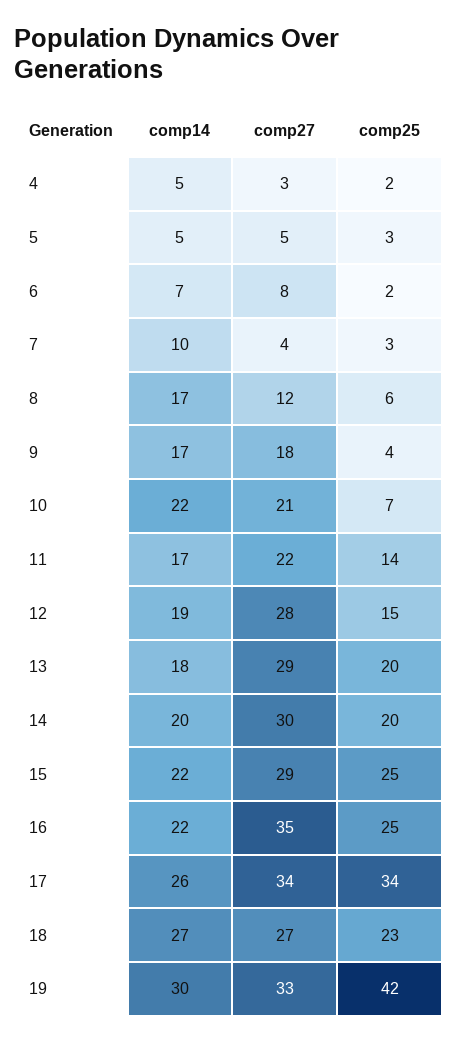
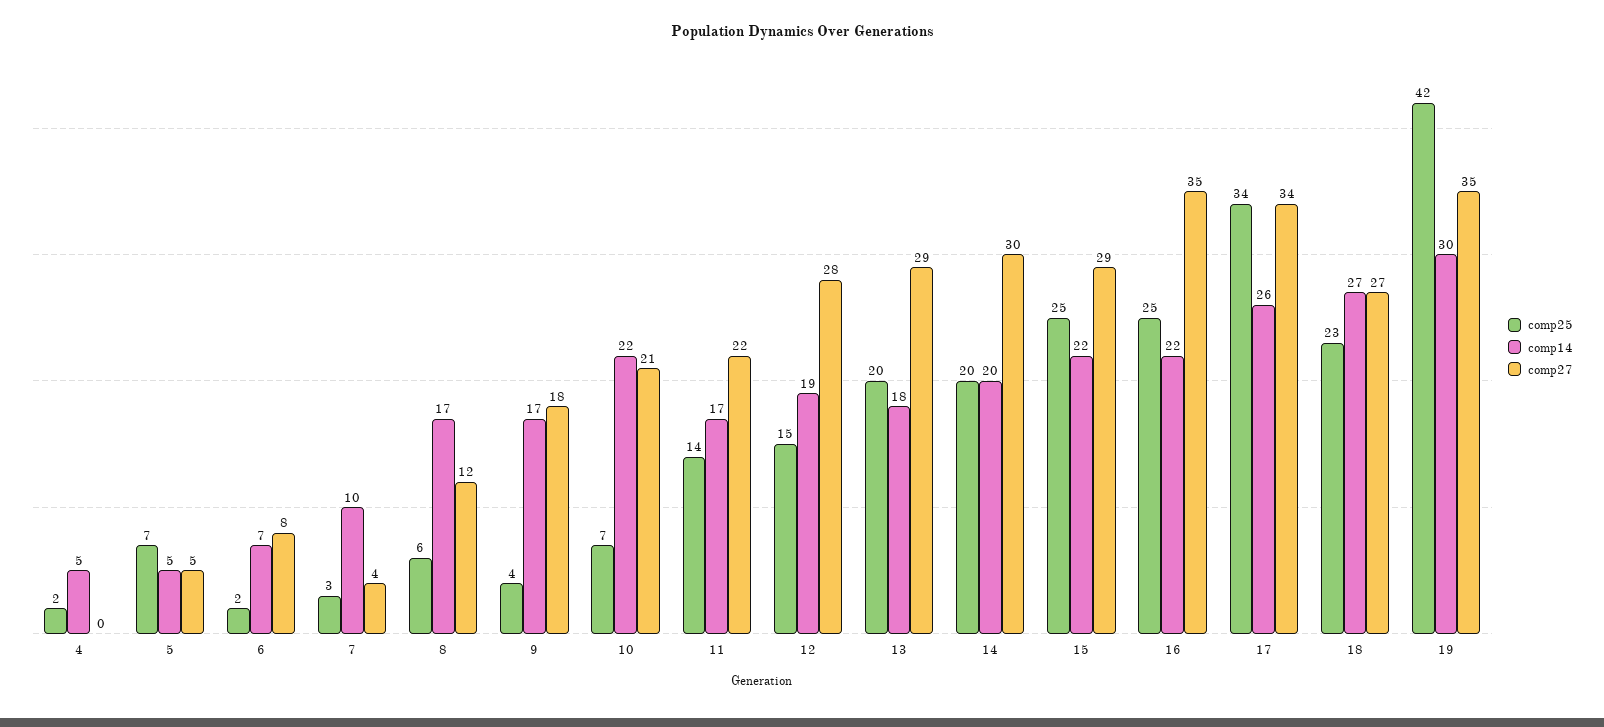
  {
    "comp14": {
      "4": 5,
      "5": 5,
      "6": 7,
      "7": 10,
      "8": 17,
      "9": 17,
      "10": 22,
      "11": 17,
      "12": 19,
      "13": 18,
      "14": 20,
      "15": 22,
      "16": 22,
      "17": 26,
      "18": 27,
      "19": 30
    },
    "comp27": {
-     "4": 3,
+     "4": 0,
      "5": 5,
      "6": 8,
      "7": 4,
      "8": 12,
      "9": 18,
      "10": 21,
      "11": 22,
      "12": 28,
      "13": 29,
      "14": 30,
      "15": 29,
      "16": 35,
      "17": 34,
      "18": 27,
-     "19": 33
+     "19": 35
    },
    "comp25": {
      "4": 2,
-     "5": 3,
+     "5": 7,
      "6": 2,
      "7": 3,
      "8": 6,
      "9": 4,
      "10": 7,
      "11": 14,
      "12": 15,
      "13": 20,
      "14": 20,
      "15": 25,
      "16": 25,
      "17": 34,
      "18": 23,
      "19": 42
    }
  }

